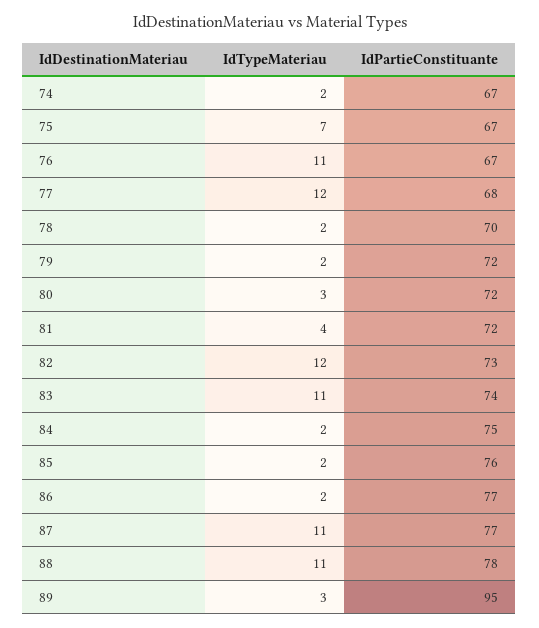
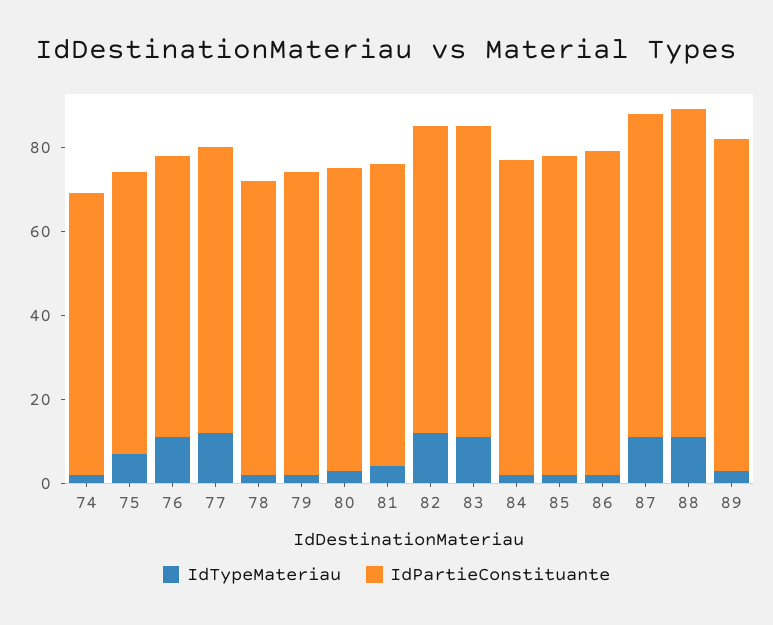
  {
    "IdTypeMateriau": {
      "74": 2,
      "75": 7,
      "76": 11,
      "77": 12,
      "78": 2,
      "79": 2,
      "80": 3,
      "81": 4,
      "82": 12,
      "83": 11,
      "84": 2,
      "85": 2,
      "86": 2,
      "87": 11,
      "88": 11,
      "89": 3
    },
    "IdPartieConstituante": {
      "74": 67,
      "75": 67,
      "76": 67,
      "77": 68,
      "78": 70,
      "79": 72,
      "80": 72,
      "81": 72,
      "82": 73,
      "83": 74,
      "84": 75,
      "85": 76,
      "86": 77,
      "87": 77,
      "88": 78,
-     "89": 95
+     "89": 80
    }
  }

